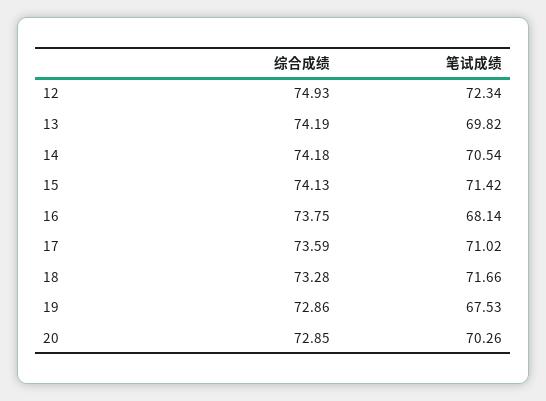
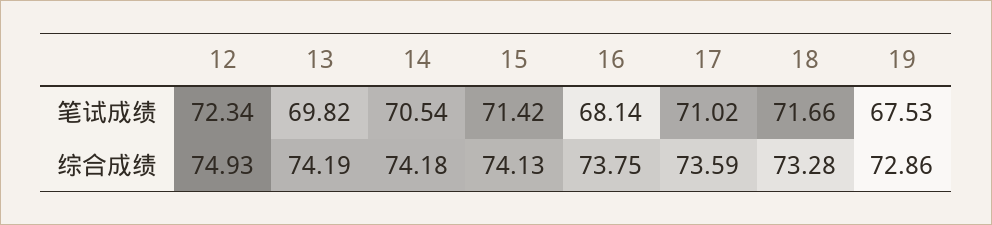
  {
    "综合成绩": {
      "12": 74.93,
      "13": 74.19,
      "14": 74.18,
      "15": 74.13,
      "16": 73.75,
      "17": 73.59,
      "18": 73.28,
-     "19": 72.86,
+     "19": 72.86
-     "20": 72.85
    },
    "笔试成绩": {
      "12": 72.34,
      "13": 69.82,
      "14": 70.54,
      "15": 71.42,
      "16": 68.14,
      "17": 71.02,
      "18": 71.66,
-     "19": 67.53,
+     "19": 67.53
-     "20": 70.26
    }
  }

